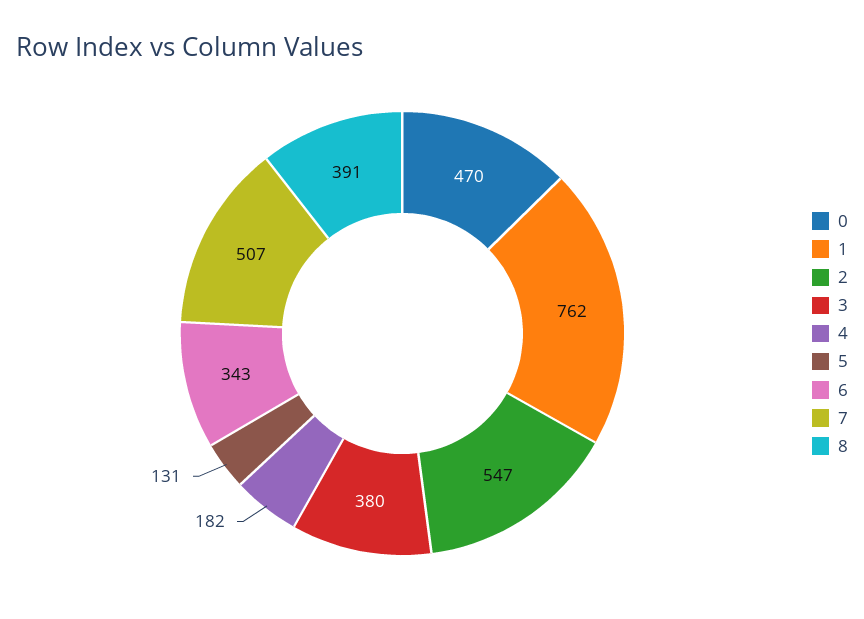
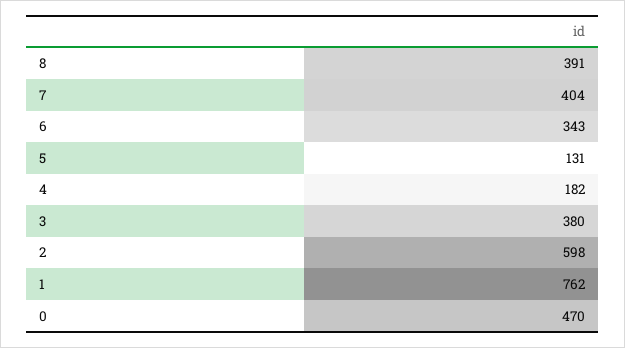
  {
    "0": 470,
    "1": 762,
-   "2": 547,
+   "2": 598,
    "3": 380,
    "4": 182,
    "5": 131,
    "6": 343,
-   "7": 507,
+   "7": 404,
    "8": 391
  }

